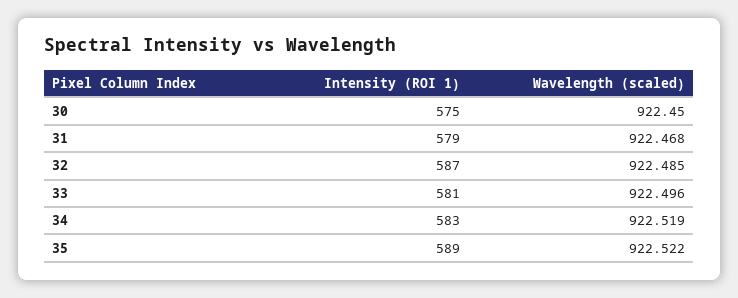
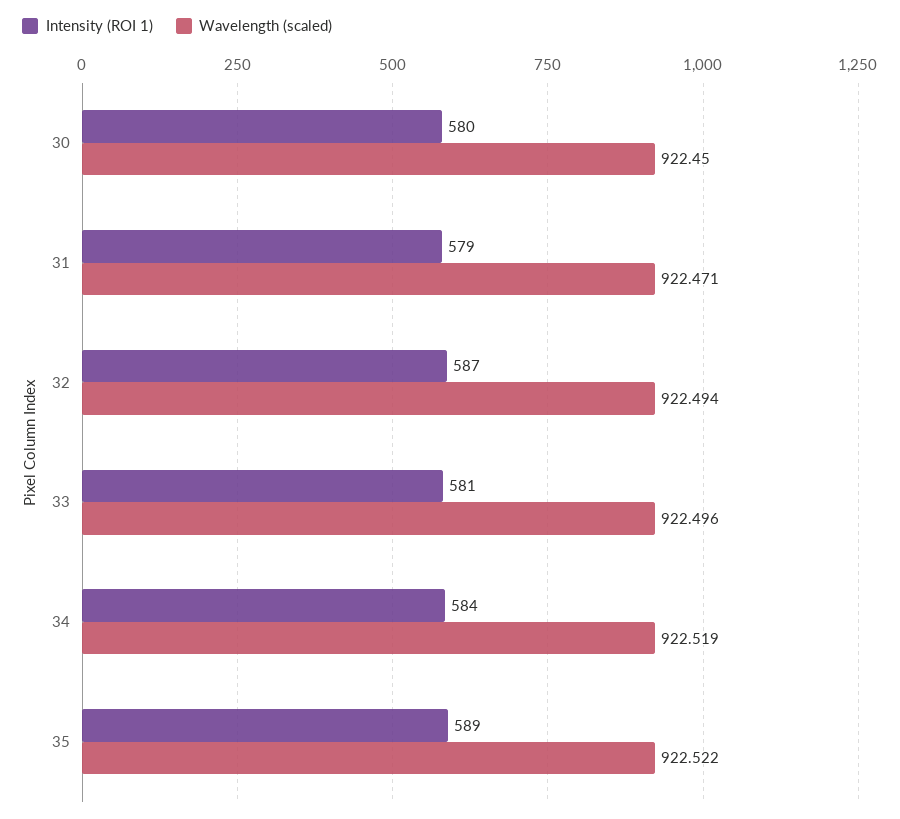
  {
    "Intensity (ROI 1)": {
-     "30": 575,
+     "30": 580,
      "31": 579,
      "32": 587,
      "33": 581,
-     "34": 583,
+     "34": 584,
      "35": 589
    },
    "Wavelength (scaled)": {
      "30": 922.45,
-     "31": 922.468,
+     "31": 922.471,
-     "32": 922.485,
+     "32": 922.494,
      "33": 922.496,
      "34": 922.519,
      "35": 922.522
    }
  }

